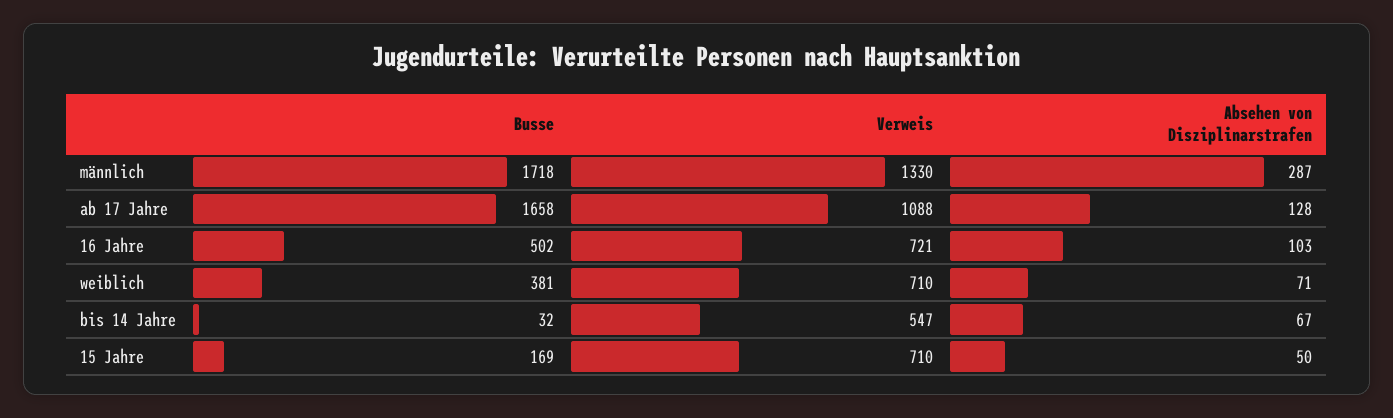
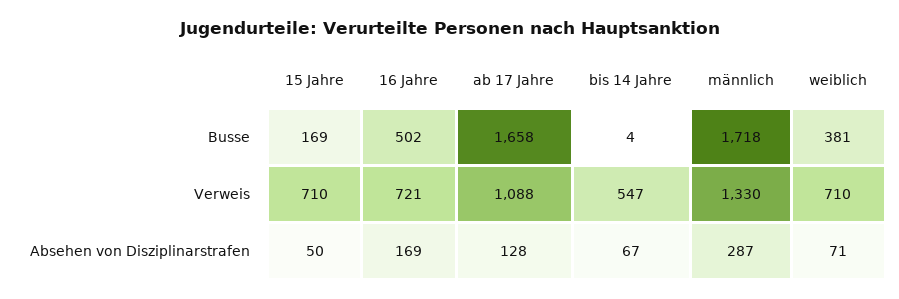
  {
    "Busse": {
      "männlich": 1718,
      "ab 17 Jahre": 1658,
      "16 Jahre": 502,
      "weiblich": 381,
-     "bis 14 Jahre": 32,
+     "bis 14 Jahre": 4,
      "15 Jahre": 169
    },
    "Verweis": {
      "männlich": 1330,
      "ab 17 Jahre": 1088,
      "16 Jahre": 721,
      "weiblich": 710,
      "bis 14 Jahre": 547,
      "15 Jahre": 710
    },
    "Absehen von Disziplinarstrafen": {
      "männlich": 287,
      "ab 17 Jahre": 128,
-     "16 Jahre": 103,
+     "16 Jahre": 169,
      "weiblich": 71,
      "bis 14 Jahre": 67,
      "15 Jahre": 50
    }
  }

